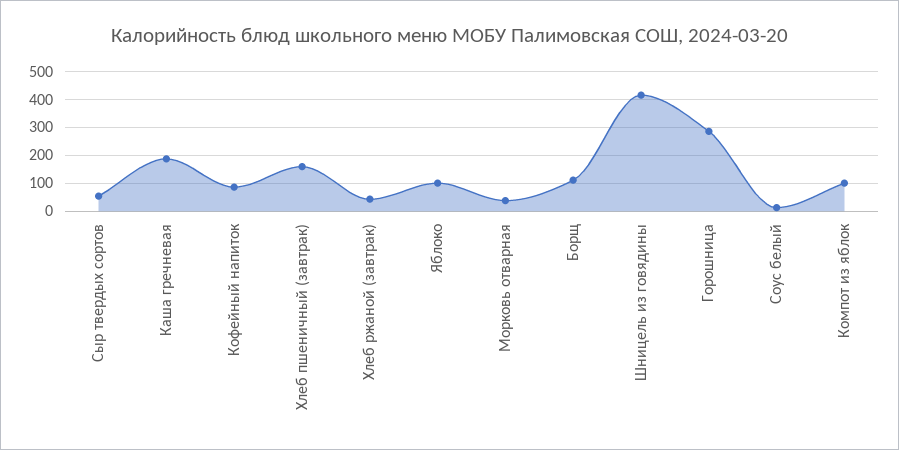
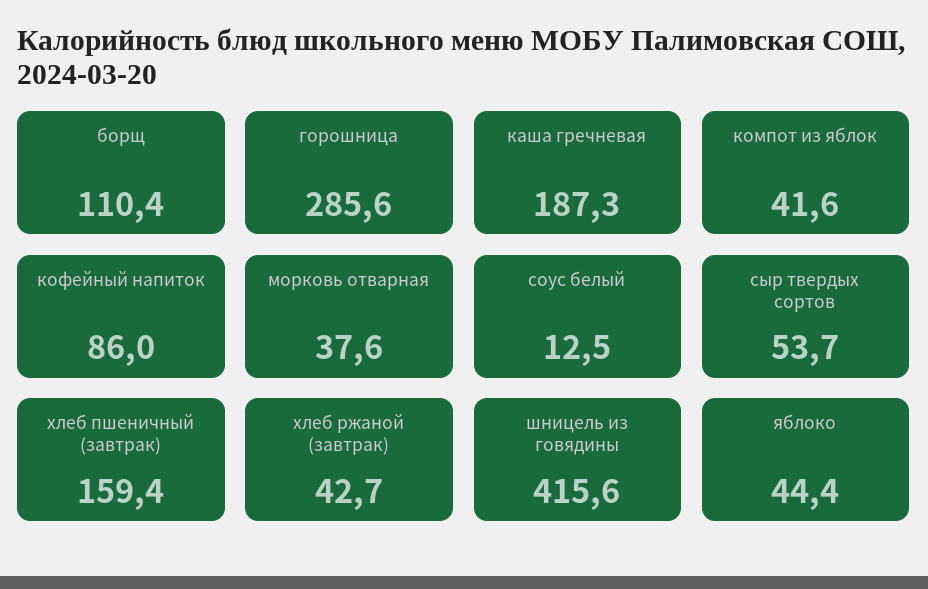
  {
    "Сыр твердых сортов": 53.7,
    "Каша гречневая": 187.3,
    "Кофейный напиток": 86,
    "Хлеб пшеничный (завтрак)": 159.4,
    "Хлеб ржаной (завтрак)": 42.7,
-   "Яблоко": 100,
+   "Яблоко": 44.4,
    "Морковь отварная": 37.6,
    "Борщ": 110.4,
    "Шницель из говядины": 415.6,
    "Горошница": 285.6,
    "Соус белый": 12.5,
-   "Компот из яблок": 100
+   "Компот из яблок": 41.6
  }

